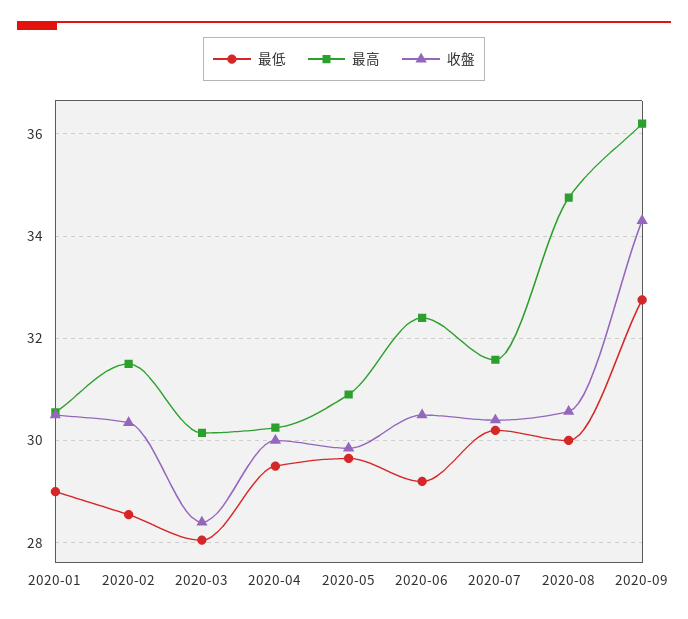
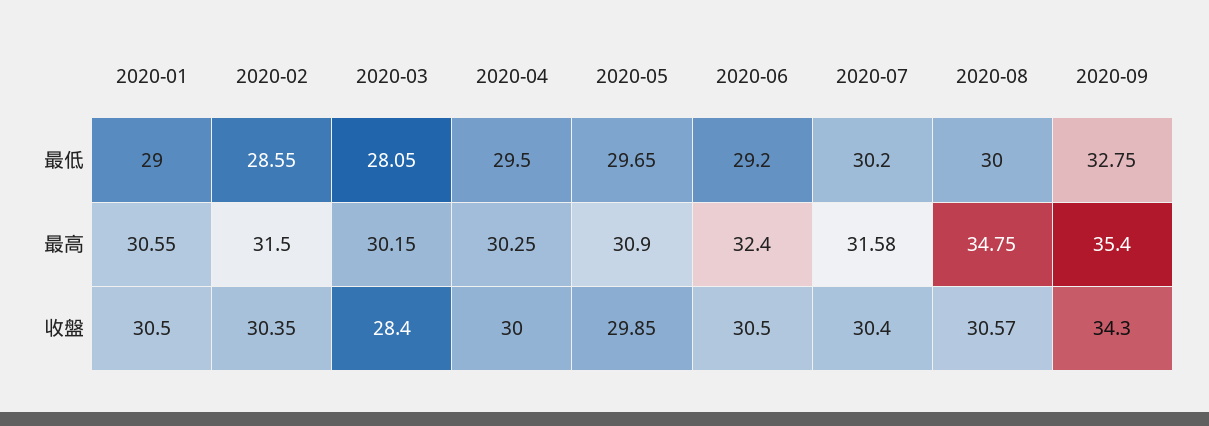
  {
    "最低": {
      "2020-01": 29,
      "2020-02": 28.55,
      "2020-03": 28.05,
      "2020-04": 29.5,
      "2020-05": 29.65,
      "2020-06": 29.2,
      "2020-07": 30.2,
      "2020-08": 30,
      "2020-09": 32.75
    },
    "最高": {
      "2020-01": 30.55,
      "2020-02": 31.5,
      "2020-03": 30.15,
      "2020-04": 30.25,
      "2020-05": 30.9,
      "2020-06": 32.4,
      "2020-07": 31.58,
      "2020-08": 34.75,
-     "2020-09": 36.2
+     "2020-09": 35.4
    },
    "收盤": {
      "2020-01": 30.5,
      "2020-02": 30.35,
      "2020-03": 28.4,
      "2020-04": 30,
      "2020-05": 29.85,
      "2020-06": 30.5,
      "2020-07": 30.4,
      "2020-08": 30.57,
      "2020-09": 34.3
    }
  }

